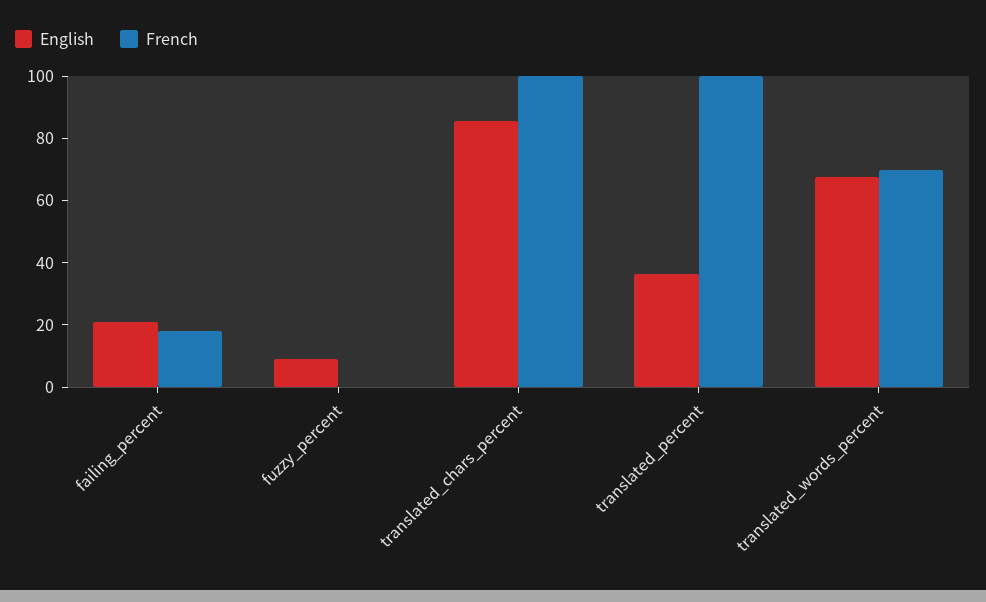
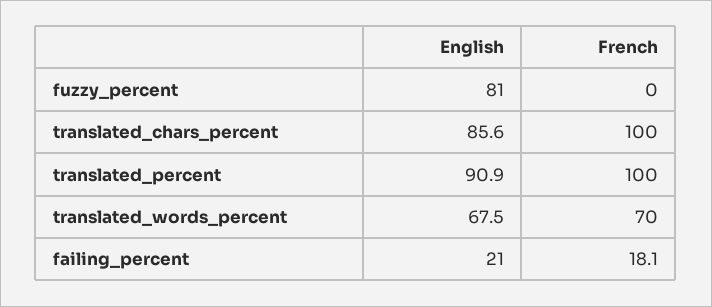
  {
    "English": {
      "failing_percent": 21,
-     "fuzzy_percent": 10,
+     "fuzzy_percent": 81,
      "translated_chars_percent": 85.6,
-     "translated_percent": 35,
+     "translated_percent": 90.9,
      "translated_words_percent": 67.5
    },
    "French": {
      "failing_percent": 18.1,
      "fuzzy_percent": 0,
      "translated_chars_percent": 100,
      "translated_percent": 100,
      "translated_words_percent": 70
    }
  }

